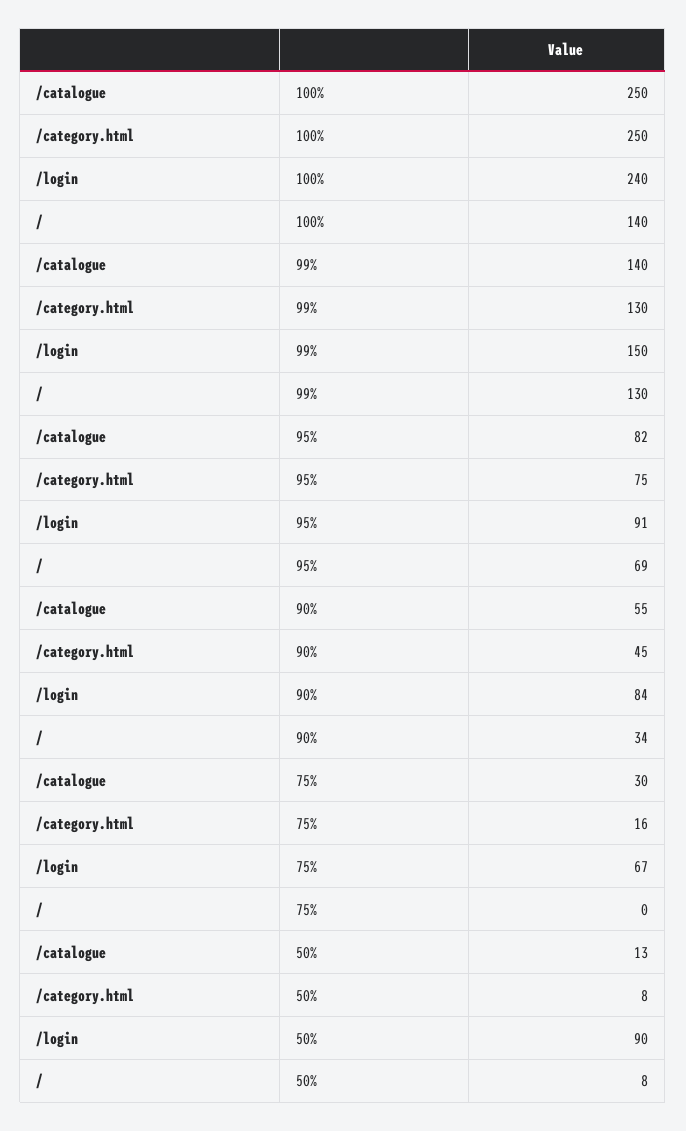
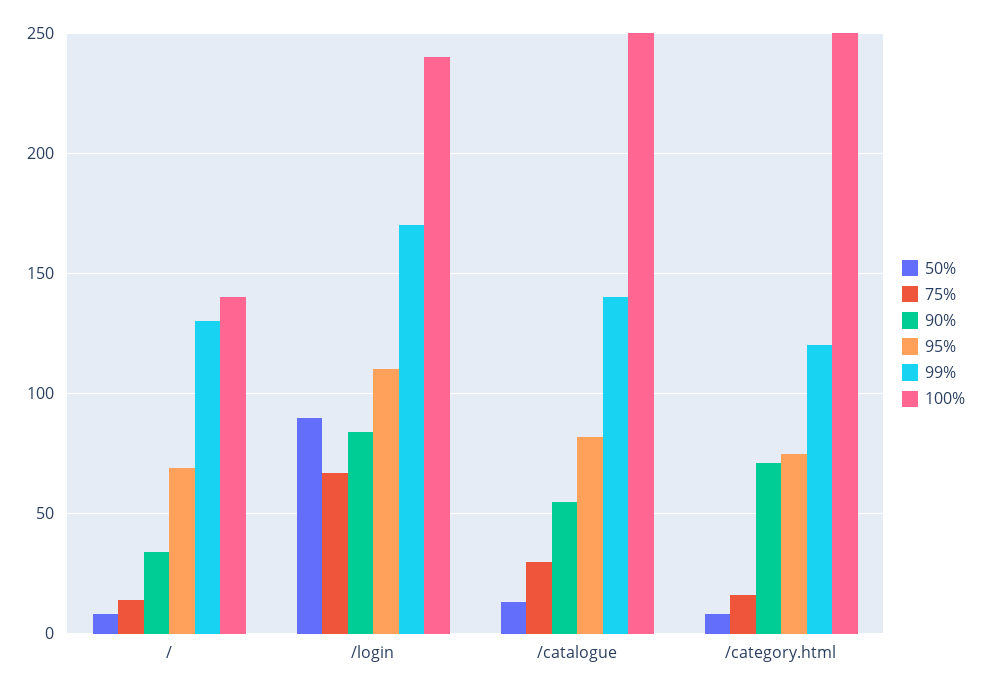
  {
    "100%": {
      "/catalogue": 250,
      "/category.html": 250,
      "/login": 240,
      "/": 140
    },
    "99%": {
      "/catalogue": 140,
-     "/category.html": 130,
+     "/category.html": 120,
-     "/login": 150,
+     "/login": 170,
      "/": 130
    },
    "95%": {
      "/catalogue": 82,
      "/category.html": 75,
-     "/login": 91,
+     "/login": 110,
      "/": 69
    },
    "90%": {
      "/catalogue": 55,
-     "/category.html": 45,
+     "/category.html": 70,
      "/login": 84,
      "/": 34
    },
    "75%": {
      "/catalogue": 30,
      "/category.html": 16,
      "/login": 67,
-     "/": 0
+     "/": 15
    },
    "50%": {
      "/catalogue": 13,
      "/category.html": 8,
      "/login": 90,
      "/": 8
    }
  }

